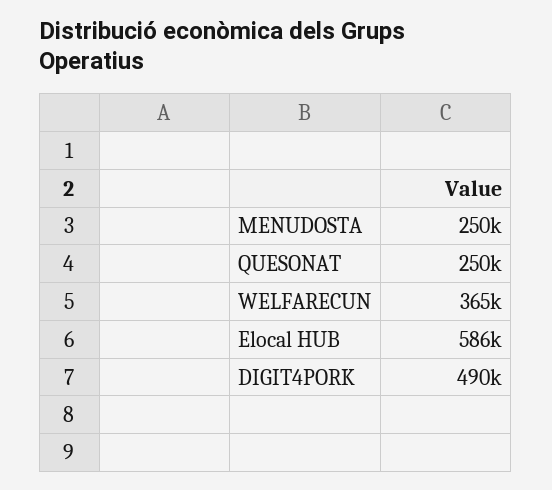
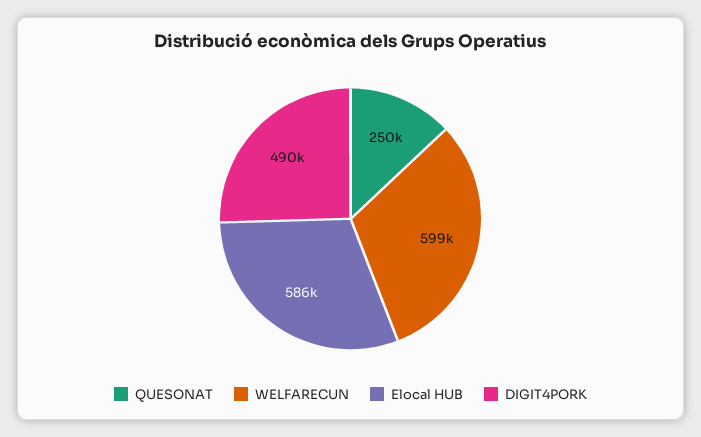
  {
-   "MENUDOSTA": 250000,
    "QUESONAT": 250000,
-   "WELFARECUN": 365000,
+   "WELFARECUN": 599000,
    "Elocal HUB": 586000,
    "DIGIT4PORK": 490000
  }

